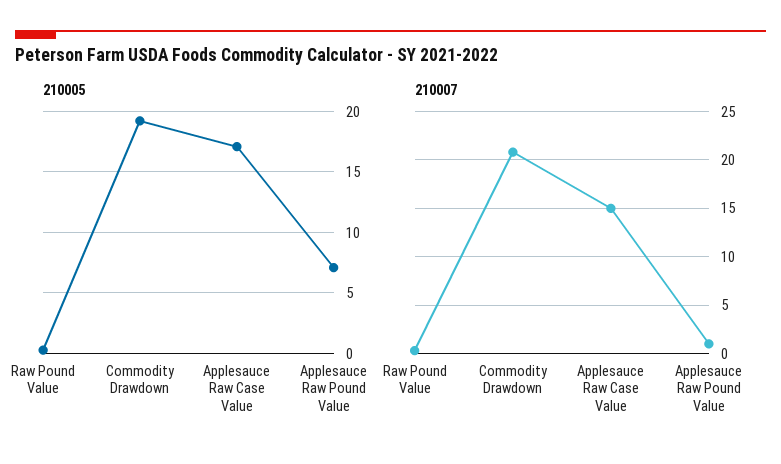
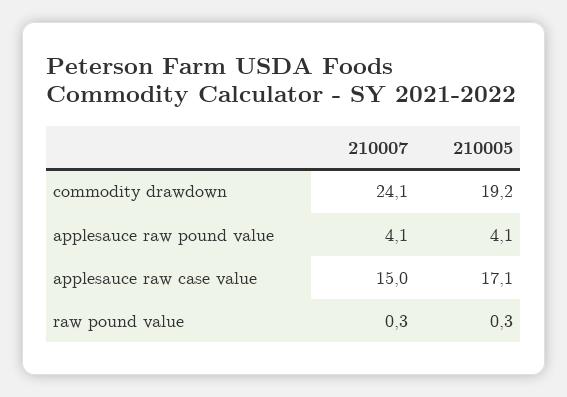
  {
    "210005": {
      "Raw Pound Value": 0.3,
      "Commodity Drawdown": 19.2,
      "Applesauce Raw Case Value": 17.1,
-     "Applesauce Raw Pound Value": 7
+     "Applesauce Raw Pound Value": 4.1
    },
    "210007": {
      "Raw Pound Value": 0.3,
-     "Commodity Drawdown": 21,
+     "Commodity Drawdown": 24.1,
      "Applesauce Raw Case Value": 15,
-     "Applesauce Raw Pound Value": 1
+     "Applesauce Raw Pound Value": 4.1
    }
  }

